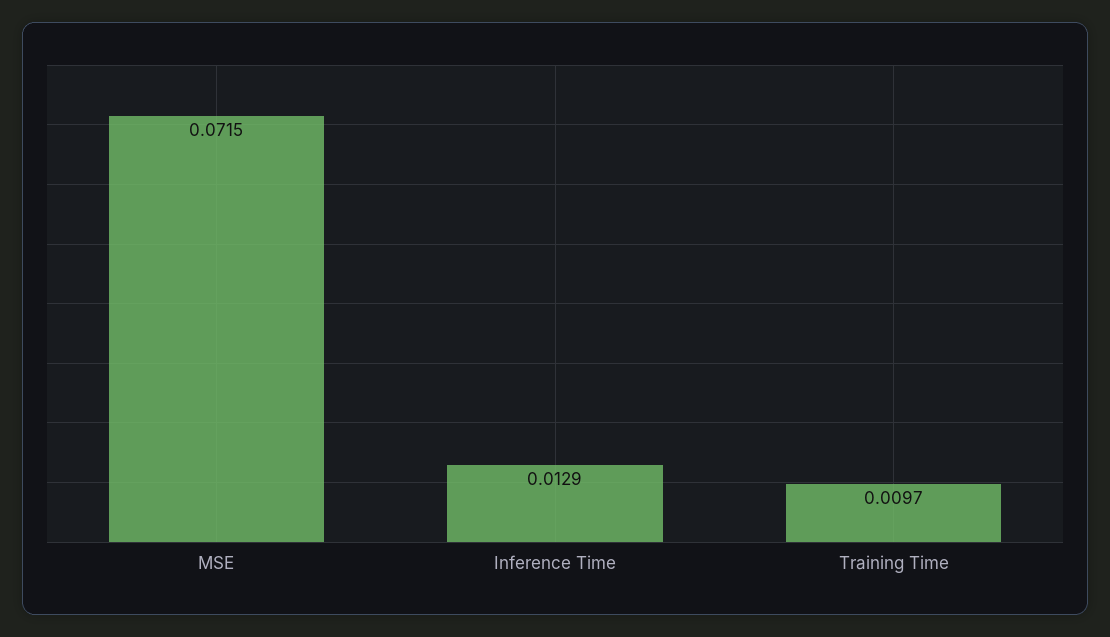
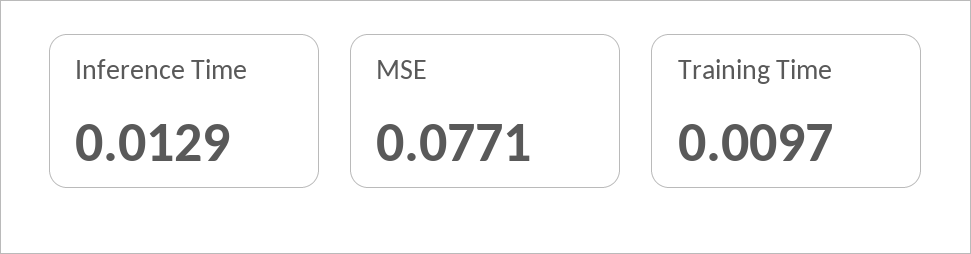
  {
-   "MSE": 0.0715,
+   "MSE": 0.0771,
    "Inference Time": 0.0129,
    "Training Time": 0.0097
  }

